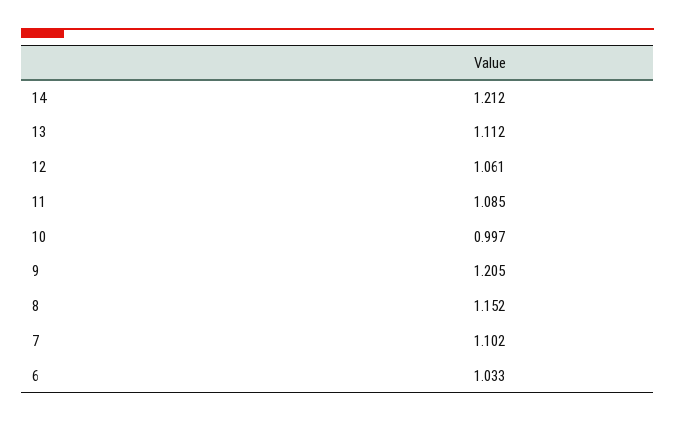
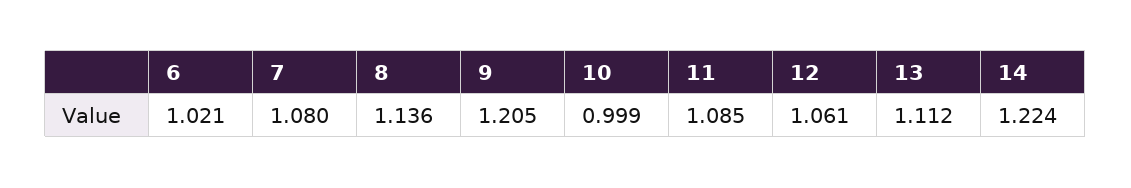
  {
-   "14": 1.212,
+   "14": 1.224,
    "13": 1.112,
    "12": 1.061,
    "11": 1.085,
-   "10": 0.997,
+   "10": 0.999,
    "9": 1.205,
-   "8": 1.152,
+   "8": 1.136,
-   "7": 1.102,
+   "7": 1.08,
-   "6": 1.033
+   "6": 1.021
  }

